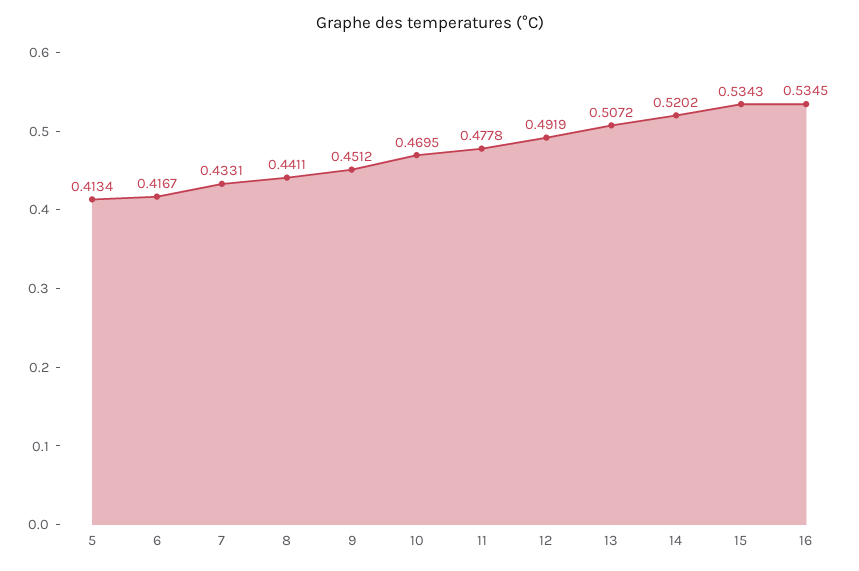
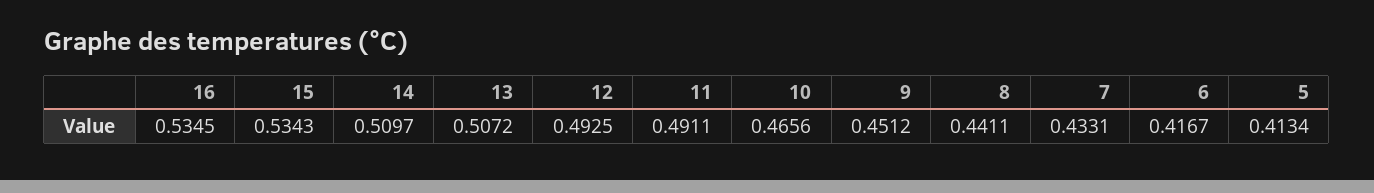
  {
    "5": 0.4134,
    "6": 0.4167,
    "7": 0.4331,
    "8": 0.4411,
    "9": 0.4512,
-   "10": 0.4695,
+   "10": 0.4656,
-   "11": 0.4778,
+   "11": 0.4911,
-   "12": 0.4919,
+   "12": 0.4925,
    "13": 0.5072,
-   "14": 0.5202,
+   "14": 0.5097,
    "15": 0.5343,
    "16": 0.5345
  }

